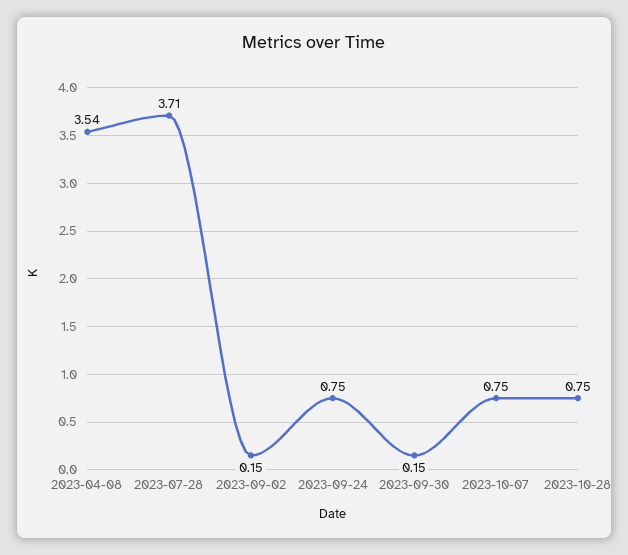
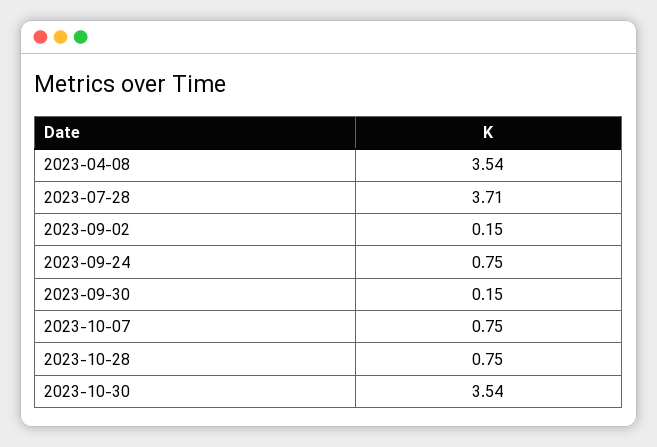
  {
    "2023-04-08": 3.54,
    "2023-07-28": 3.71,
    "2023-09-02": 0.15,
    "2023-09-24": 0.75,
    "2023-09-30": 0.15,
    "2023-10-07": 0.75,
-   "2023-10-28": 0.75
+   "2023-10-28": 0.75,
+   "2023-10-30": 3.54
  }

